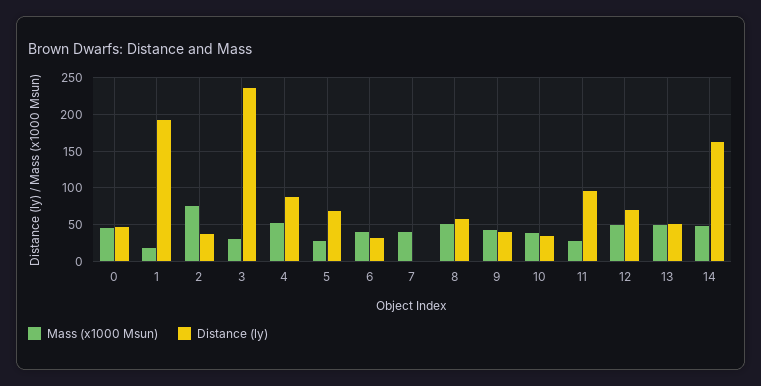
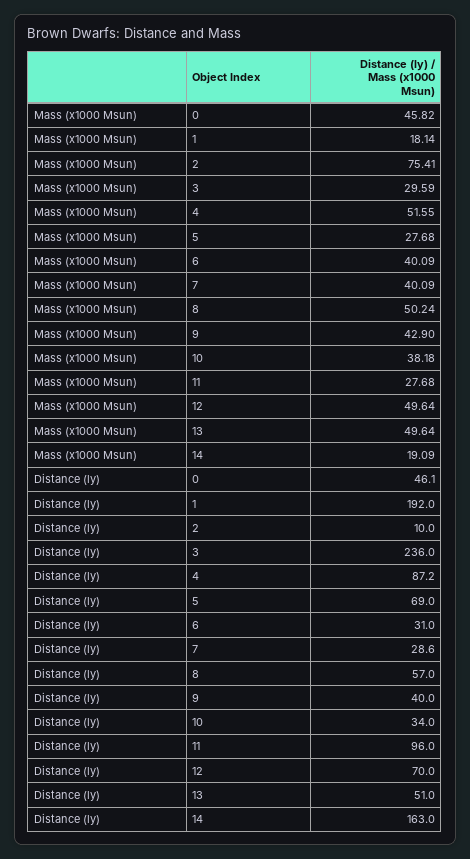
  {
    "Mass (x1000 Msun)": {
      "0": 45.82,
      "1": 18.14,
      "2": 75.41,
      "3": 29.59,
      "4": 51.55,
      "5": 27.68,
      "6": 40.09,
      "7": 40.09,
      "8": 50.24,
      "9": 42.9,
      "10": 38.18,
      "11": 27.68,
      "12": 49.64,
      "13": 49.64,
-     "14": 50
+     "14": 19.09
    },
    "Distance (ly)": {
      "0": 46.1,
      "1": 192,
-     "2": 40,
+     "2": 10,
      "3": 236,
      "4": 87.2,
      "5": 69,
      "6": 31,
-     "7": 0,
+     "7": 28.6,
      "8": 57,
      "9": 40,
      "10": 34,
      "11": 96,
      "12": 70,
      "13": 51,
      "14": 163
    }
  }

